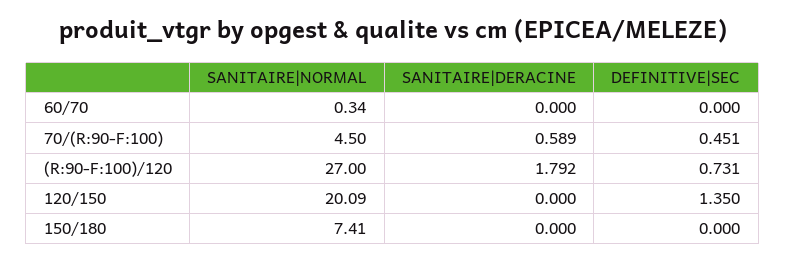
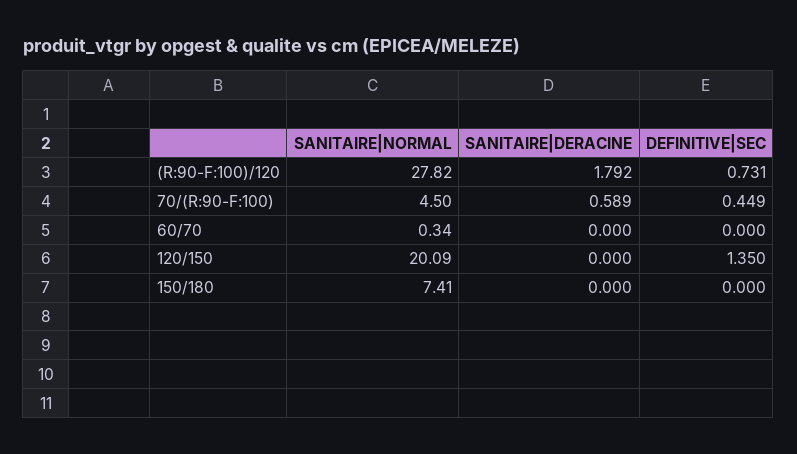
  {
    "SANITAIRE|NORMAL": {
      "60/70": 0.34,
      "70/(R:90-F:100)": 4.5,
-     "(R:90-F:100)/120": 27,
+     "(R:90-F:100)/120": 27.82,
      "120/150": 20.09,
      "150/180": 7.41
    },
    "SANITAIRE|DERACINE": {
      "60/70": 0,
      "70/(R:90-F:100)": 0.589,
      "(R:90-F:100)/120": 1.792,
      "120/150": 0,
      "150/180": 0
    },
    "DEFINITIVE|SEC": {
      "60/70": 0,
-     "70/(R:90-F:100)": 0.451,
+     "70/(R:90-F:100)": 0.449,
      "(R:90-F:100)/120": 0.731,
      "120/150": 1.35,
      "150/180": 0
    }
  }

